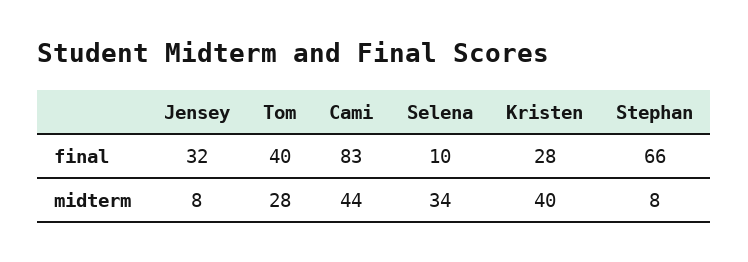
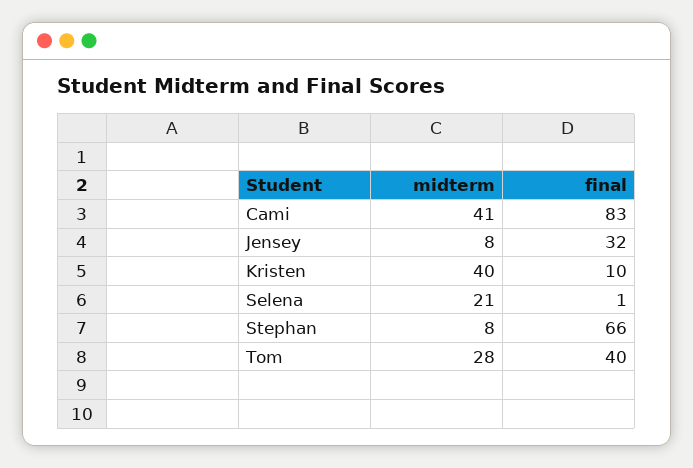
  {
    "Jensey": {
      "final": 32,
      "midterm": 8
    },
    "Tom": {
      "final": 40,
      "midterm": 28
    },
    "Cami": {
      "final": 83,
-     "midterm": 44
+     "midterm": 41
    },
    "Selena": {
-     "final": 10,
+     "final": 1,
-     "midterm": 34
+     "midterm": 21
    },
    "Kristen": {
-     "final": 28,
+     "final": 10,
      "midterm": 40
    },
    "Stephan": {
      "final": 66,
      "midterm": 8
    }
  }

